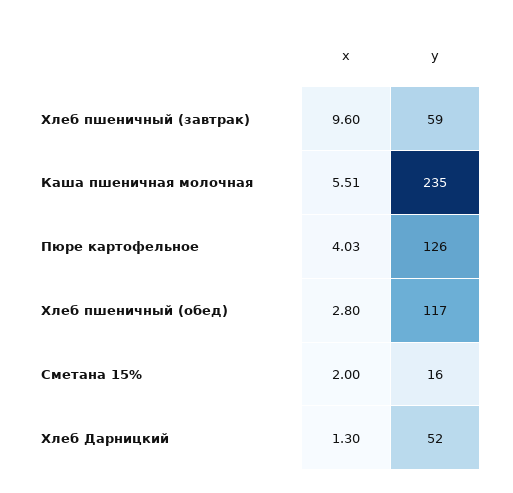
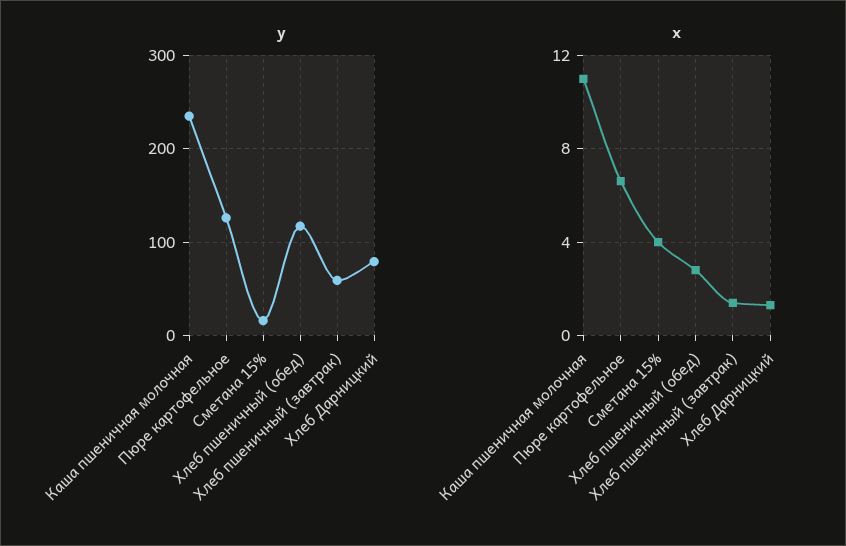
  {
    "x": {
-     "Хлеб пшеничный (завтрак)": 9.6,
+     "Хлеб пшеничный (завтрак)": 1.5,
-     "Каша пшеничная молочная": 5.51,
+     "Каша пшеничная молочная": 11,
-     "Пюре картофельное": 4.03,
+     "Пюре картофельное": 6.5,
      "Хлеб пшеничный (обед)": 2.8,
-     "Сметана 15%": 2,
+     "Сметана 15%": 4,
      "Хлеб Дарницкий": 1.3
    },
    "y": {
      "Хлеб пшеничный (завтрак)": 59,
      "Каша пшеничная молочная": 235,
      "Пюре картофельное": 126,
      "Хлеб пшеничный (обед)": 117,
      "Сметана 15%": 16,
-     "Хлеб Дарницкий": 52
+     "Хлеб Дарницкий": 80
    }
  }

